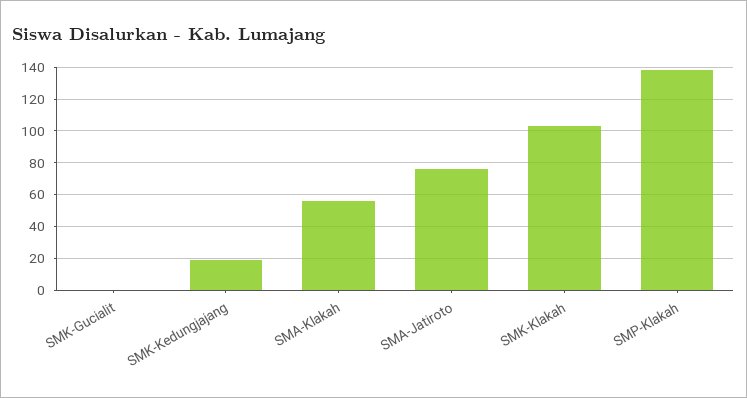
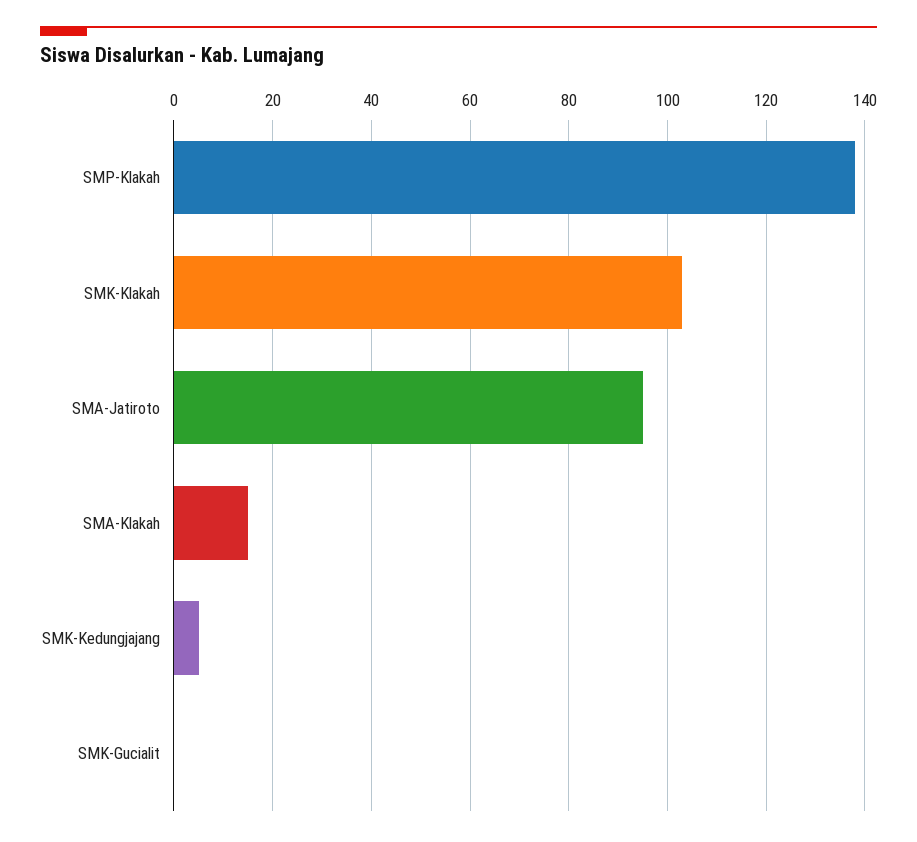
  {
    "SMK-Gucialit": 0,
-   "SMK-Kedungjajang": 20,
+   "SMK-Kedungjajang": 5,
-   "SMA-Klakah": 55,
+   "SMA-Klakah": 15,
-   "SMA-Jatiroto": 75,
+   "SMA-Jatiroto": 95,
    "SMK-Klakah": 105,
    "SMP-Klakah": 140
  }

